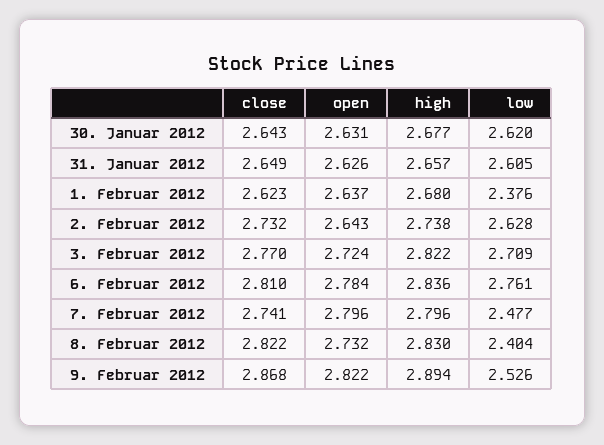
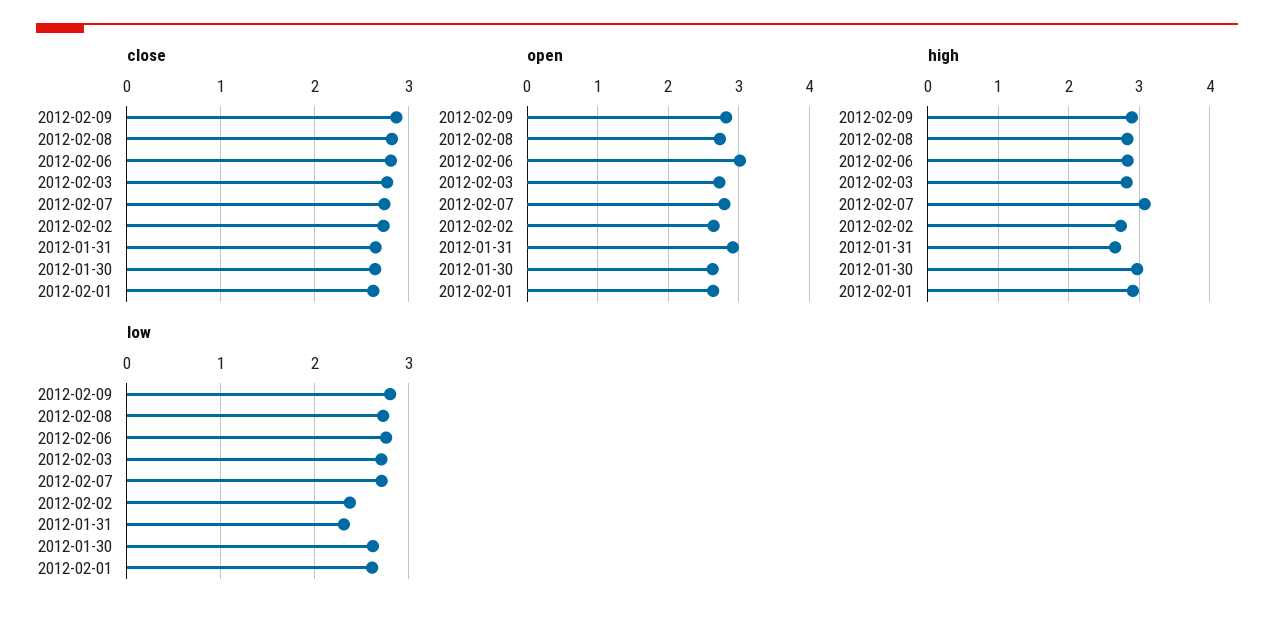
  {
    "close": {
      "30. Januar 2012": 2.643,
      "31. Januar 2012": 2.649,
      "1. Februar 2012": 2.623,
      "2. Februar 2012": 2.732,
      "3. Februar 2012": 2.77,
      "6. Februar 2012": 2.81,
      "7. Februar 2012": 2.741,
      "8. Februar 2012": 2.822,
      "9. Februar 2012": 2.868
    },
    "open": {
      "30. Januar 2012": 2.631,
-     "31. Januar 2012": 2.626,
+     "31. Januar 2012": 2.9,
      "1. Februar 2012": 2.637,
      "2. Februar 2012": 2.643,
      "3. Februar 2012": 2.724,
-     "6. Februar 2012": 2.784,
+     "6. Februar 2012": 3,
      "7. Februar 2012": 2.796,
      "8. Februar 2012": 2.732,
      "9. Februar 2012": 2.822
    },
    "high": {
-     "30. Januar 2012": 2.677,
+     "30. Januar 2012": 3,
      "31. Januar 2012": 2.657,
-     "1. Februar 2012": 2.68,
+     "1. Februar 2012": 2.9,
      "2. Februar 2012": 2.738,
      "3. Februar 2012": 2.822,
      "6. Februar 2012": 2.836,
-     "7. Februar 2012": 2.796,
+     "7. Februar 2012": 3.1,
      "8. Februar 2012": 2.83,
      "9. Februar 2012": 2.894
    },
    "low": {
      "30. Januar 2012": 2.62,
-     "31. Januar 2012": 2.605,
+     "31. Januar 2012": 2.3,
-     "1. Februar 2012": 2.376,
+     "1. Februar 2012": 2.6,
-     "2. Februar 2012": 2.628,
+     "2. Februar 2012": 2.4,
      "3. Februar 2012": 2.709,
      "6. Februar 2012": 2.761,
-     "7. Februar 2012": 2.477,
+     "7. Februar 2012": 2.7,
-     "8. Februar 2012": 2.404,
+     "8. Februar 2012": 2.7,
-     "9. Februar 2012": 2.526
+     "9. Februar 2012": 2.8
    }
  }

